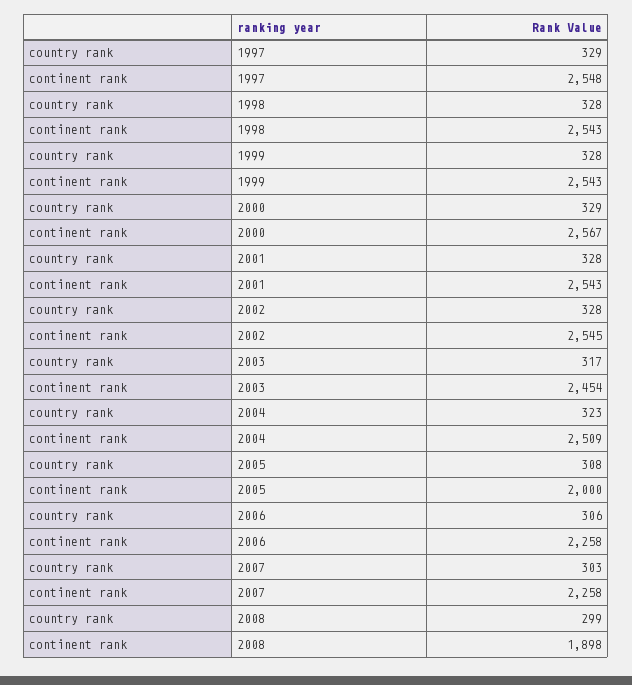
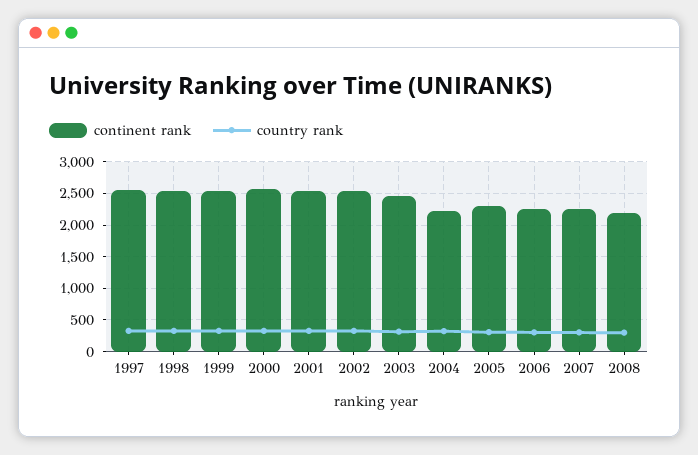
  {
    "country rank": {
      "1997": 329,
      "1998": 328,
      "1999": 328,
      "2000": 329,
      "2001": 328,
      "2002": 328,
      "2003": 317,
      "2004": 323,
      "2005": 308,
      "2006": 306,
      "2007": 303,
      "2008": 299
    },
    "continent rank": {
      "1997": 2548,
      "1998": 2543,
      "1999": 2543,
      "2000": 2567,
      "2001": 2543,
      "2002": 2545,
      "2003": 2454,
-     "2004": 2509,
+     "2004": 2200,
-     "2005": 2000,
+     "2005": 2300,
      "2006": 2258,
      "2007": 2258,
-     "2008": 1898
+     "2008": 2200
    }
  }

